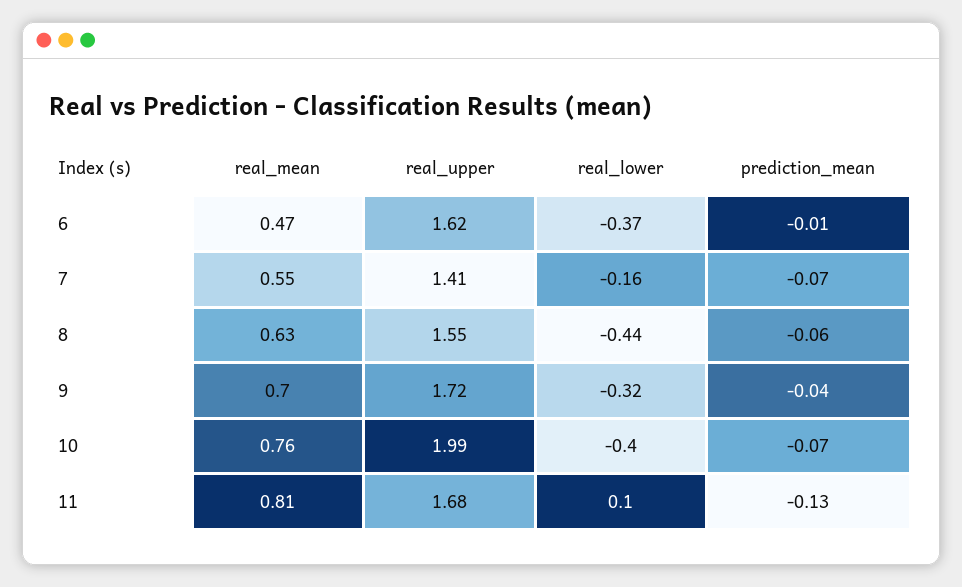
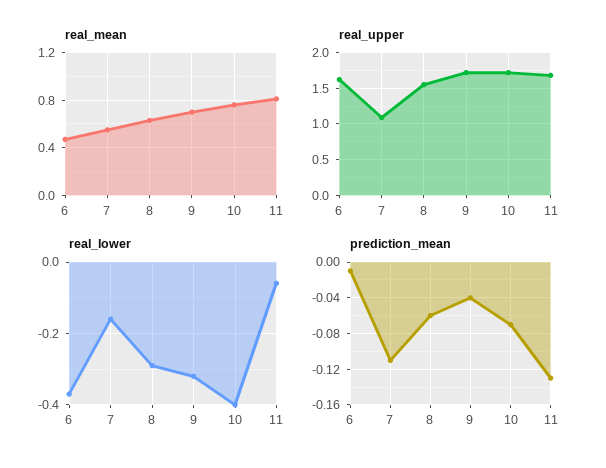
  {
    "real_mean": {
      "6": 0.47,
      "7": 0.55,
      "8": 0.63,
      "9": 0.7,
      "10": 0.76,
      "11": 0.81
    },
    "real_upper": {
      "6": 1.62,
-     "7": 1.41,
+     "7": 1.1,
      "8": 1.55,
      "9": 1.72,
-     "10": 1.99,
+     "10": 1.7,
      "11": 1.68
    },
    "real_lower": {
      "6": -0.37,
      "7": -0.16,
-     "8": -0.44,
+     "8": -0.3,
      "9": -0.32,
      "10": -0.4,
-     "11": 0.1
+     "11": -0.05
    },
    "prediction_mean": {
      "6": -0.01,
-     "7": -0.07,
+     "7": -0.11,
      "8": -0.06,
      "9": -0.04,
      "10": -0.07,
      "11": -0.13
    }
  }

